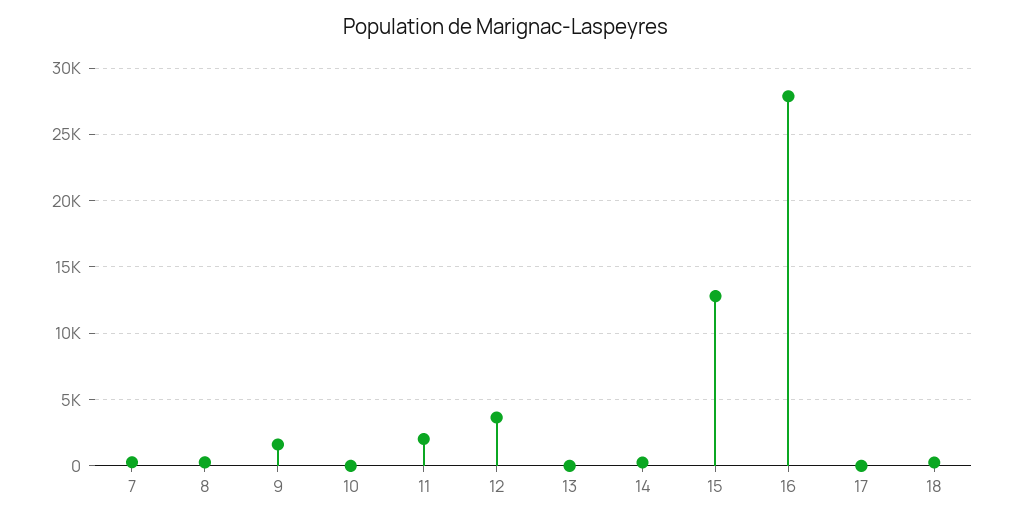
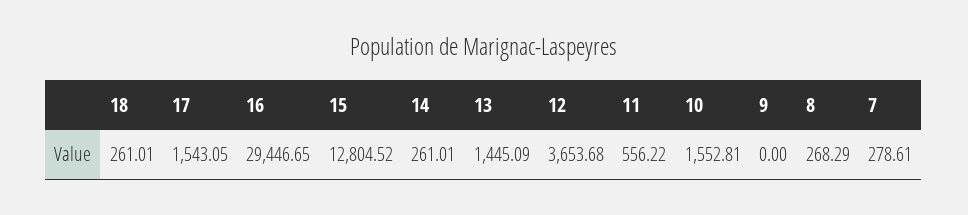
  {
    "7": 278.61,
    "8": 268.29,
-   "9": 1500,
+   "9": 0,
-   "10": 0,
+   "10": 1552.81,
-   "11": 2000,
+   "11": 556.22,
    "12": 3653.68,
-   "13": 0,
+   "13": 1445.09,
    "14": 261.01,
    "15": 12804.52,
-   "16": 28000,
+   "16": 29446.65,
-   "17": 0,
+   "17": 1543.05,
    "18": 261.01
  }

